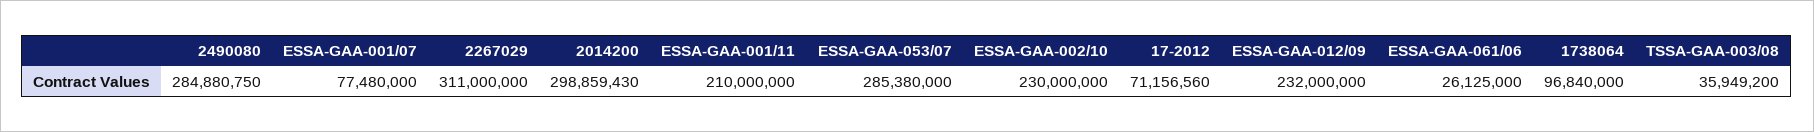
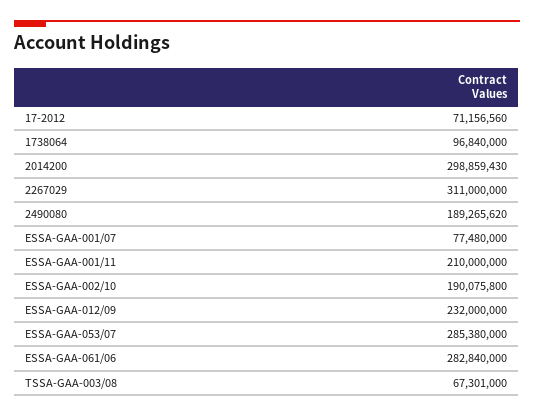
  {
-   "2490080": 284880750,
+   "2490080": 189265620,
    "ESSA-GAA-001/07": 77480000,
    "2267029": 311000000,
    "2014200": 298859430,
    "ESSA-GAA-001/11": 210000000,
    "ESSA-GAA-053/07": 285380000,
-   "ESSA-GAA-002/10": 230000000,
+   "ESSA-GAA-002/10": 190075800,
    "17-2012": 71156560,
    "ESSA-GAA-012/09": 232000000,
-   "ESSA-GAA-061/06": 26125000,
+   "ESSA-GAA-061/06": 282840000,
    "1738064": 96840000,
-   "TSSA-GAA-003/08": 35949200
+   "TSSA-GAA-003/08": 67301000
  }

